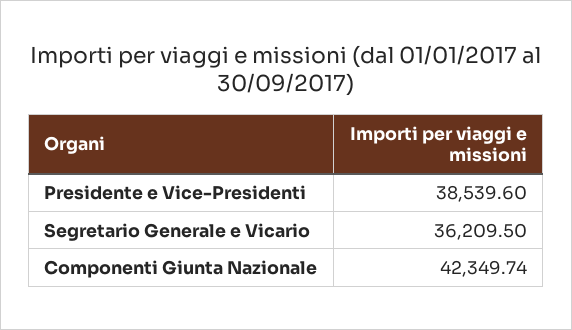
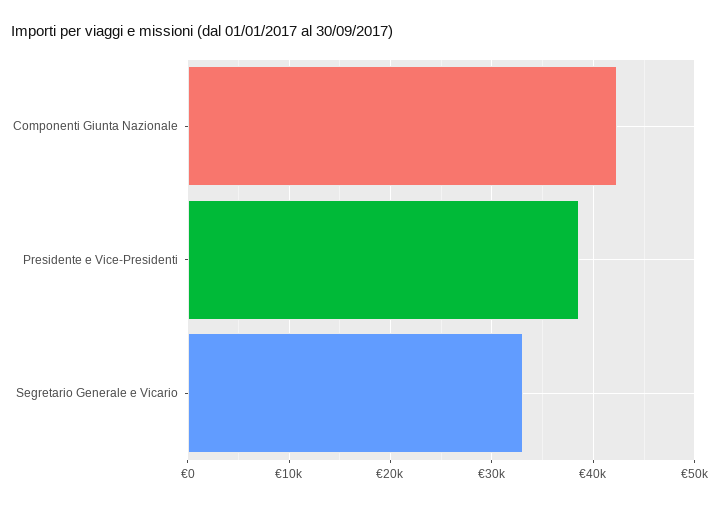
  {
    "Presidente e Vice-Presidenti": 38539.6,
-   "Segretario Generale e Vicario": 36209.5,
+   "Segretario Generale e Vicario": 33000,
    "Componenti Giunta Nazionale": 42349.74
  }

